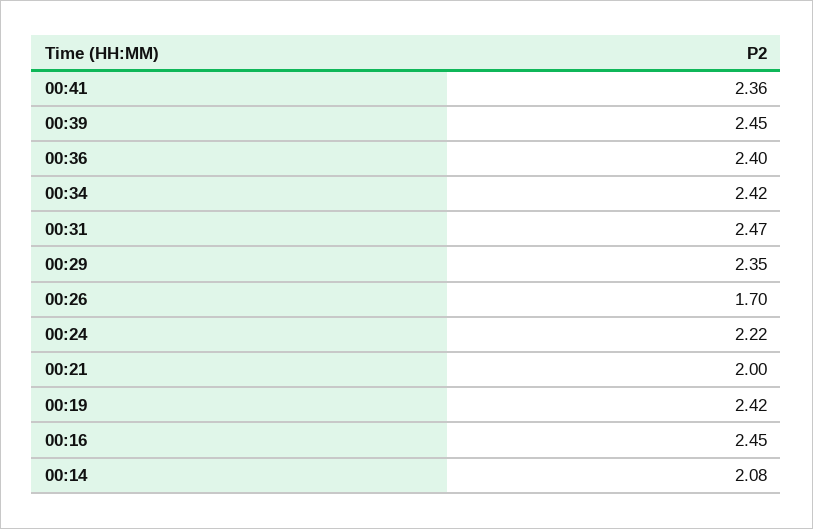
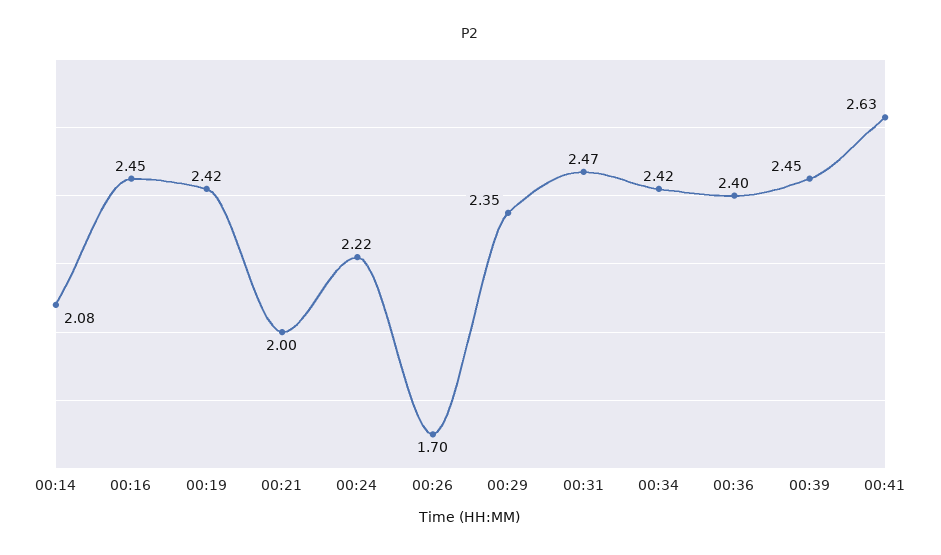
  {
-   "00:41": 2.36,
+   "00:41": 2.63,
    "00:39": 2.45,
    "00:36": 2.4,
    "00:34": 2.42,
    "00:31": 2.47,
    "00:29": 2.35,
    "00:26": 1.7,
    "00:24": 2.22,
    "00:21": 2,
    "00:19": 2.42,
    "00:16": 2.45,
    "00:14": 2.08
  }

